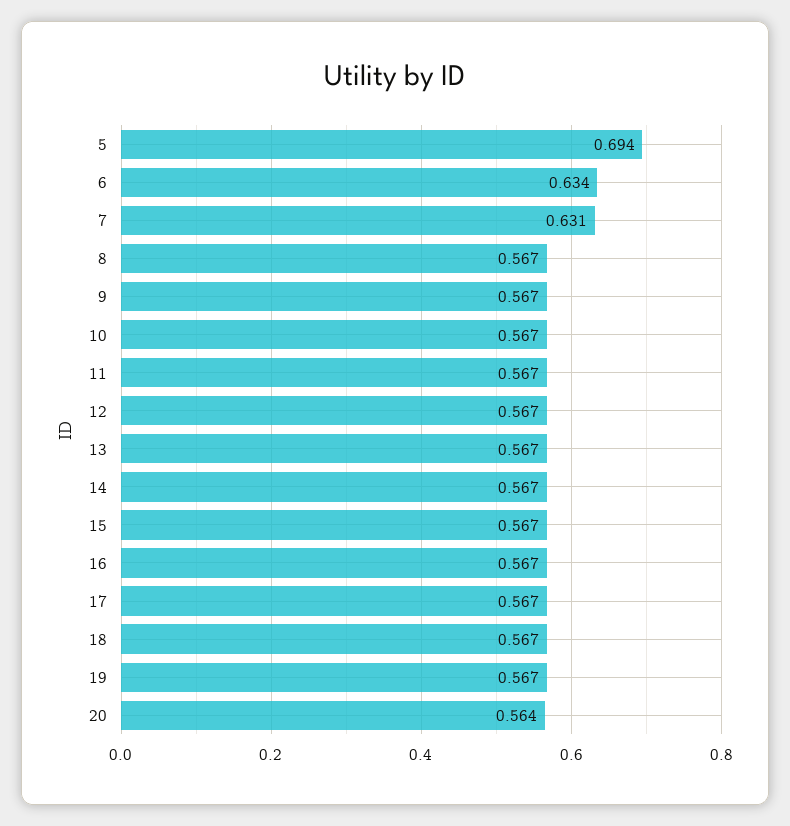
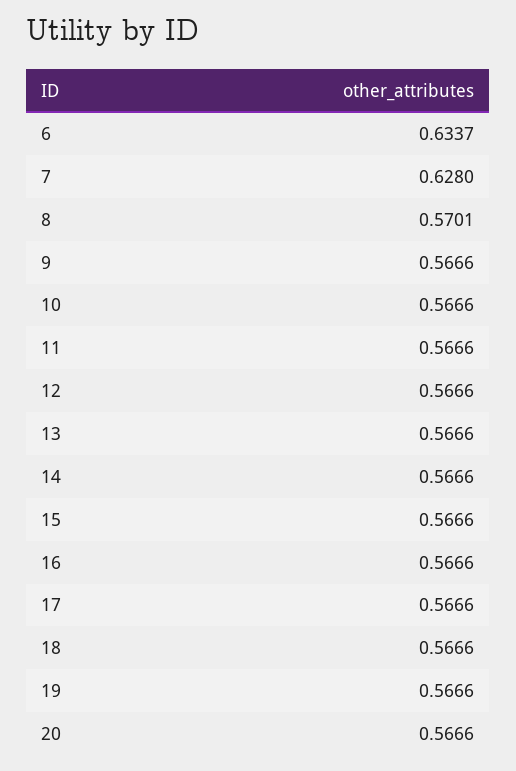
  {
-   "5": 0.694,
    "6": 0.6337,
-   "7": 0.631,
+   "7": 0.628,
-   "8": 0.567,
+   "8": 0.5701,
    "9": 0.5666,
    "10": 0.5666,
    "11": 0.5666,
    "12": 0.5666,
    "13": 0.5666,
    "14": 0.5666,
    "15": 0.5666,
    "16": 0.5666,
    "17": 0.5666,
    "18": 0.5666,
    "19": 0.5666,
-   "20": 0.564
+   "20": 0.5666
  }

